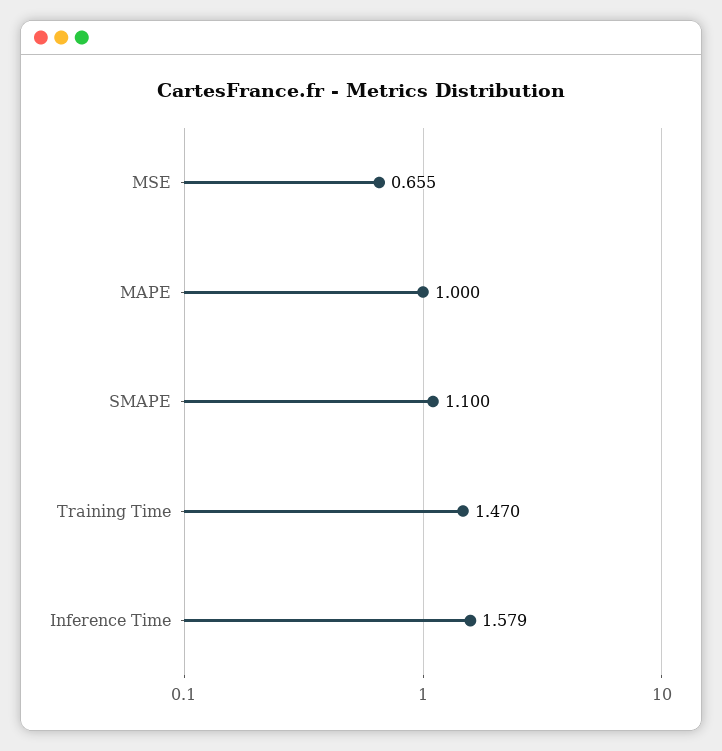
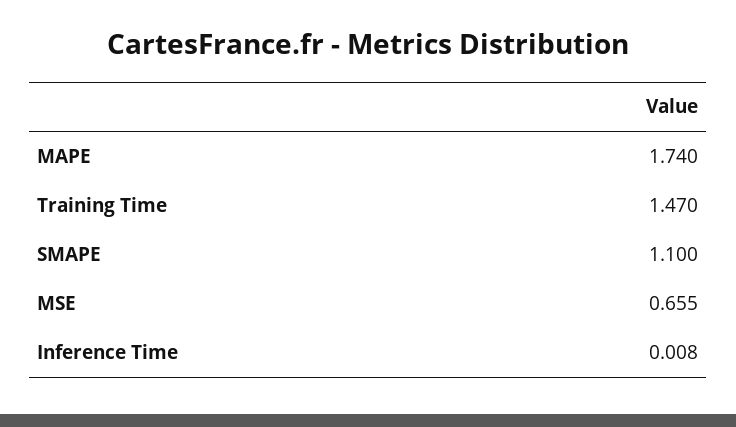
  {
    "MSE": 0.655,
-   "MAPE": 1,
+   "MAPE": 1.74,
    "SMAPE": 1.1,
    "Training Time": 1.47,
-   "Inference Time": 1.579
+   "Inference Time": 0.008
  }

